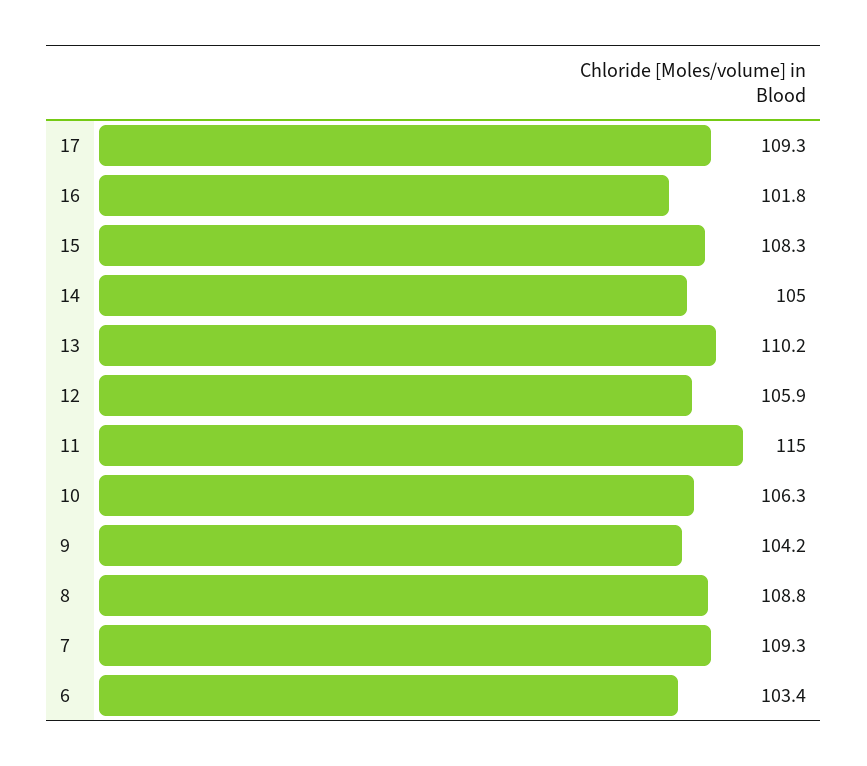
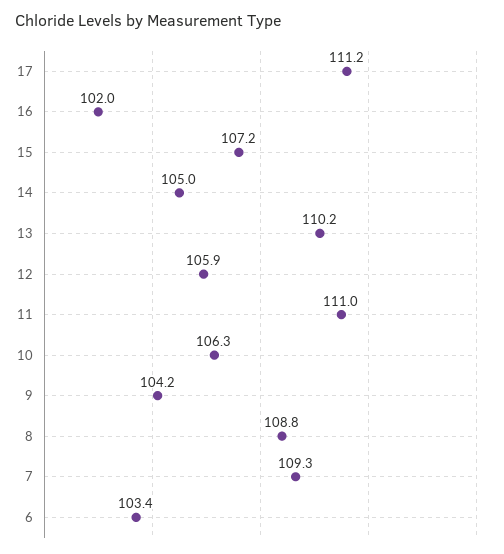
  {
-   "17": 109.3,
+   "17": 111.2,
-   "16": 101.8,
+   "16": 102,
-   "15": 108.3,
+   "15": 107.2,
    "14": 105,
    "13": 110.2,
    "12": 105.9,
-   "11": 115,
+   "11": 111,
    "10": 106.3,
    "9": 104.2,
    "8": 108.8,
    "7": 109.3,
    "6": 103.4
  }

